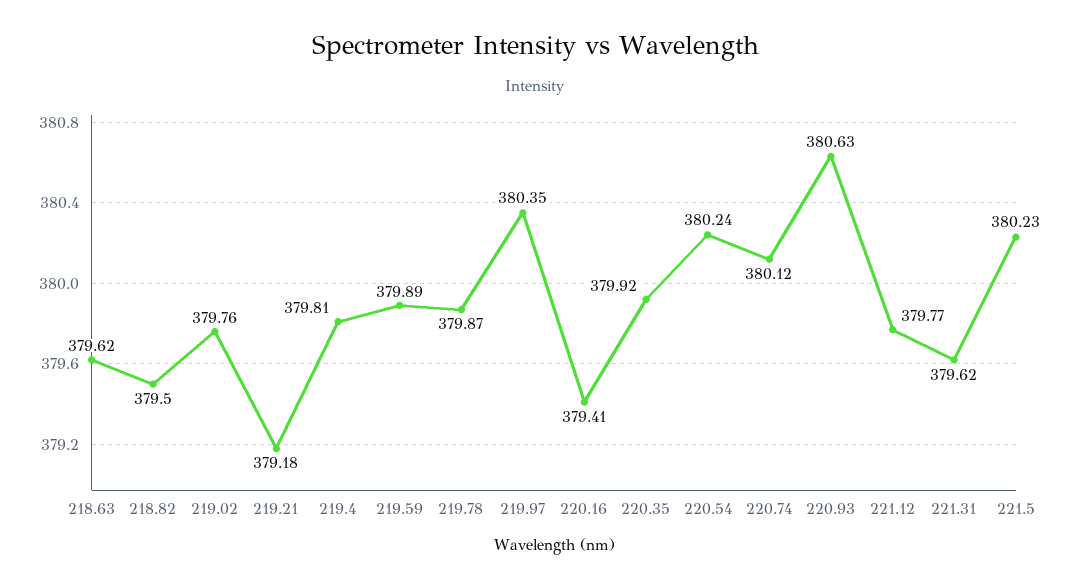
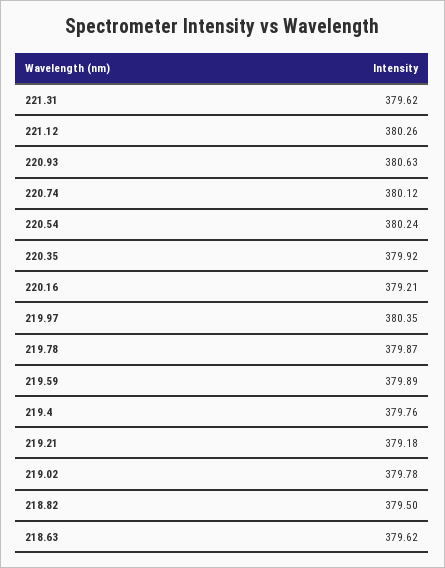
  {
    "218.63": 379.62,
    "218.82": 379.5,
-   "219.02": 379.76,
+   "219.02": 379.78,
    "219.21": 379.18,
-   "219.4": 379.81,
+   "219.4": 379.76,
    "219.59": 379.89,
    "219.78": 379.87,
    "219.97": 380.35,
-   "220.16": 379.41,
+   "220.16": 379.21,
    "220.35": 379.92,
    "220.54": 380.24,
    "220.74": 380.12,
    "220.93": 380.63,
-   "221.12": 379.77,
+   "221.12": 380.26,
-   "221.31": 379.62,
+   "221.31": 379.62
-   "221.5": 380.23
  }

